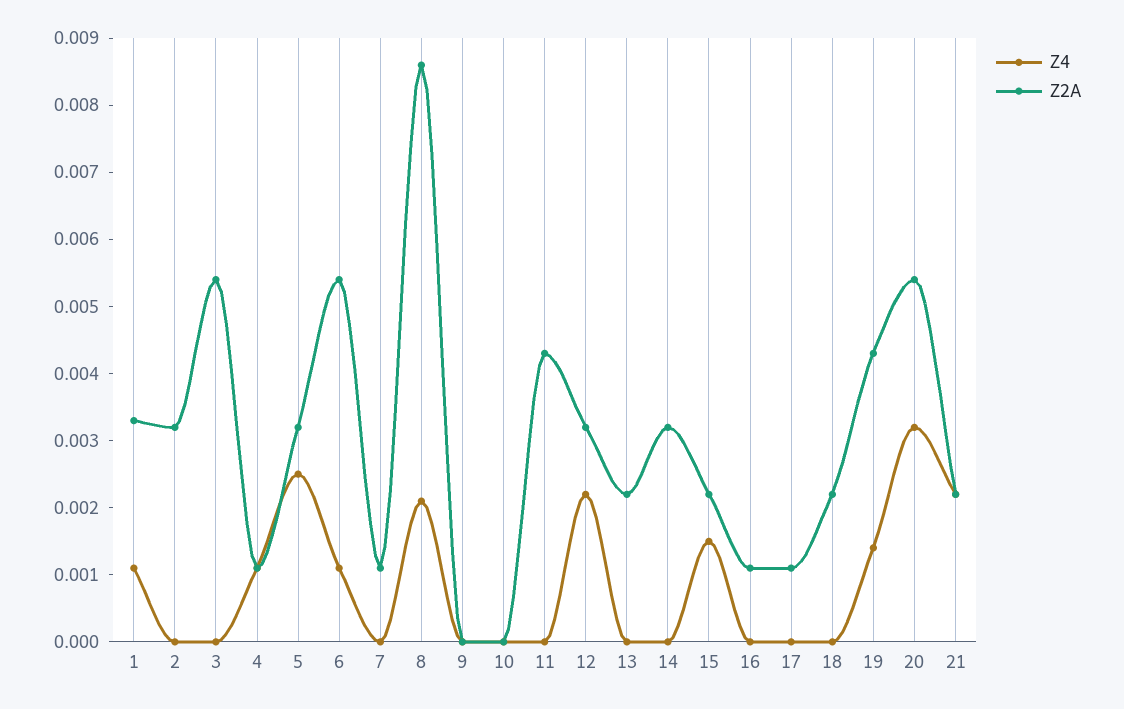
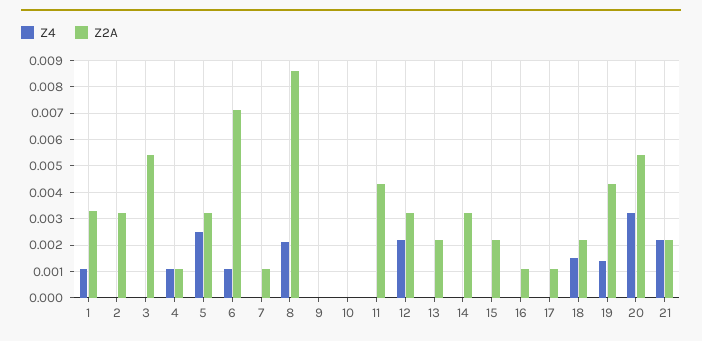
  {
    "Z4": {
      "1": 0.001,
      "2": 0,
      "3": 0,
      "4": 0.001,
      "5": 0.0025,
      "6": 0.001,
      "7": 0,
      "8": 0.002,
      "9": 0,
      "10": 0,
      "11": 0,
      "12": 0.002,
      "13": 0,
      "14": 0,
-     "15": 0.0015,
+     "15": 0,
      "16": 0,
      "17": 0,
-     "18": 0,
+     "18": 0.0015,
      "19": 0.0015,
      "20": 0.003,
      "21": 0.002
    },
    "Z2A": {
      "1": 0.0035,
      "2": 0.003,
      "3": 0.0055,
      "4": 0.001,
      "5": 0.003,
-     "6": 0.0055,
+     "6": 0.007,
      "7": 0.001,
      "8": 0.0085,
      "9": 0,
      "10": 0,
      "11": 0.0045,
      "12": 0.003,
      "13": 0.002,
      "14": 0.003,
      "15": 0.002,
      "16": 0.001,
      "17": 0.001,
      "18": 0.002,
      "19": 0.0045,
      "20": 0.0055,
      "21": 0.002
    }
  }

